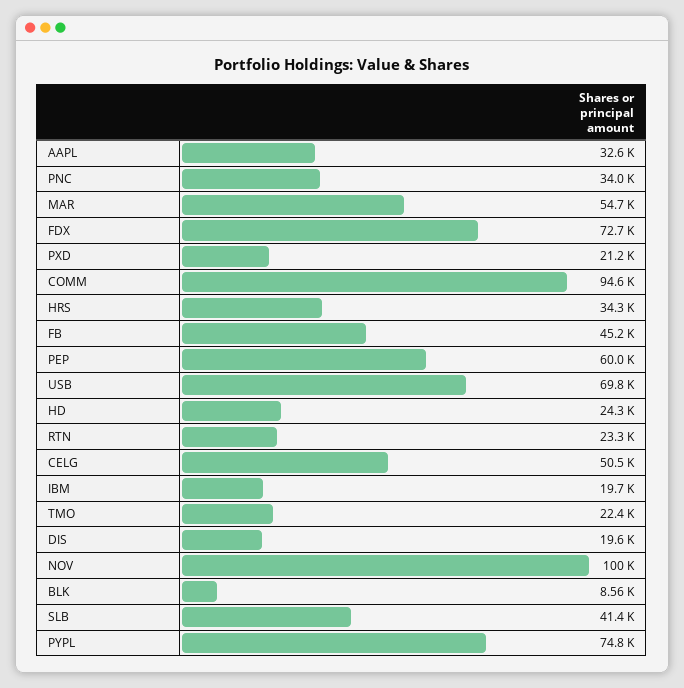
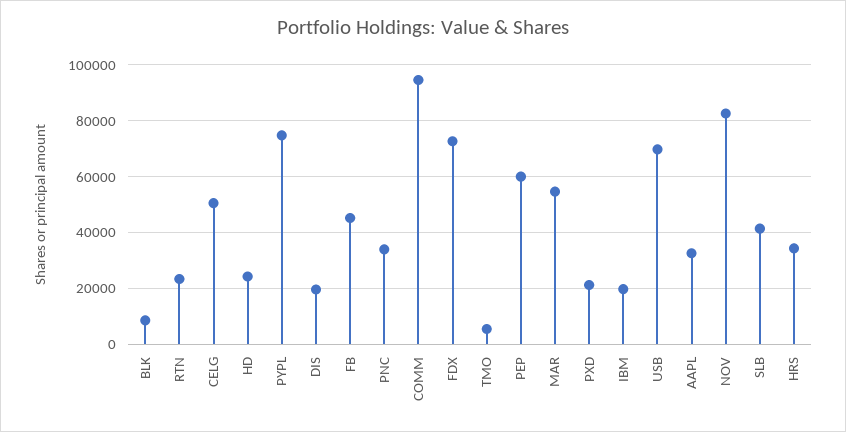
  {
    "AAPL": 32600,
    "PNC": 34000,
    "MAR": 54700,
    "FDX": 72700,
    "PXD": 21200,
    "COMM": 94600,
    "HRS": 34300,
    "FB": 45200,
    "PEP": 60000,
    "USB": 69800,
    "HD": 24300,
    "RTN": 23300,
    "CELG": 50500,
    "IBM": 19700,
-   "TMO": 22400,
+   "TMO": 5000,
    "DIS": 19600,
-   "NOV": 100000,
+   "NOV": 82500,
    "BLK": 8560,
    "SLB": 41400,
    "PYPL": 74800
  }

